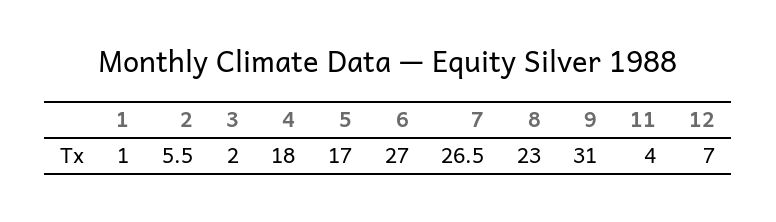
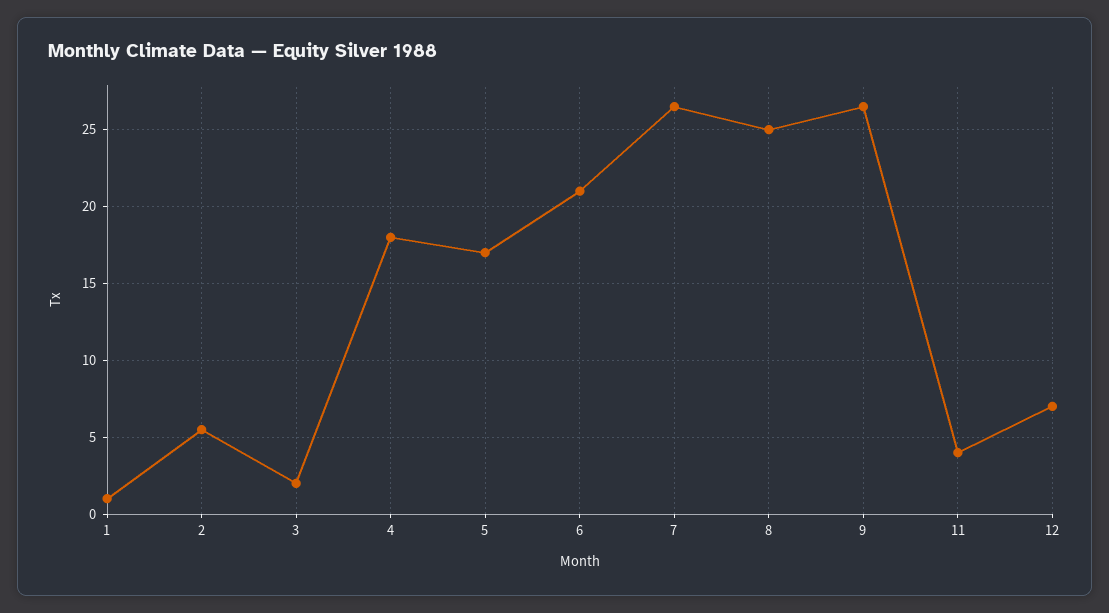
  {
    "1": 1,
    "2": 5.5,
    "3": 2,
    "4": 18,
    "5": 17,
-   "6": 27,
+   "6": 21,
    "7": 26.5,
-   "8": 23,
+   "8": 25,
-   "9": 31,
+   "9": 26.5,
    "11": 4,
    "12": 7
  }

